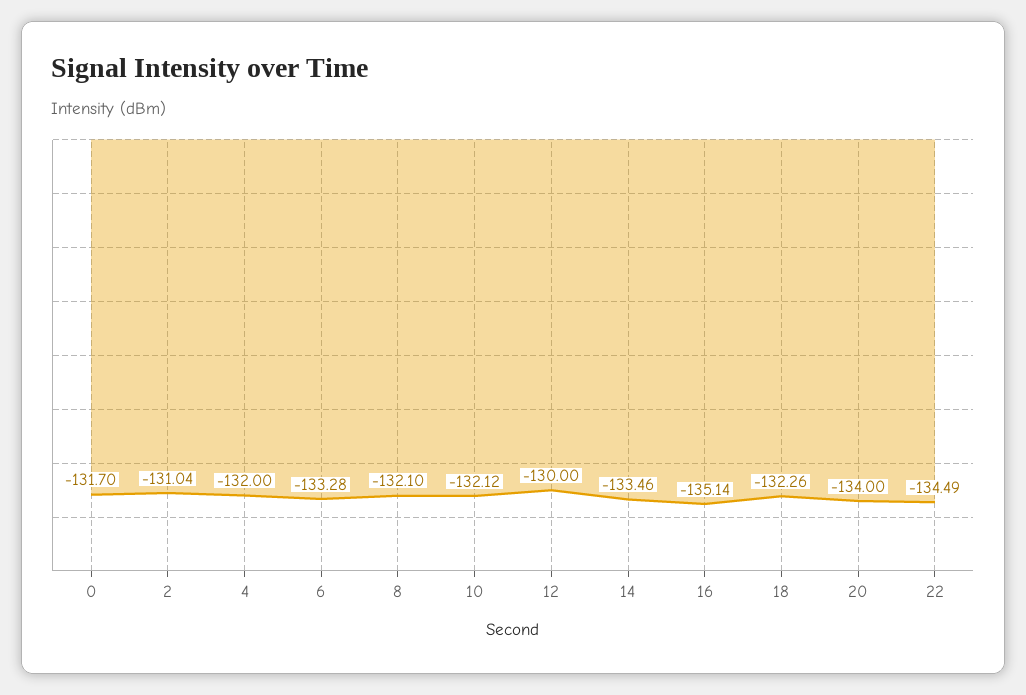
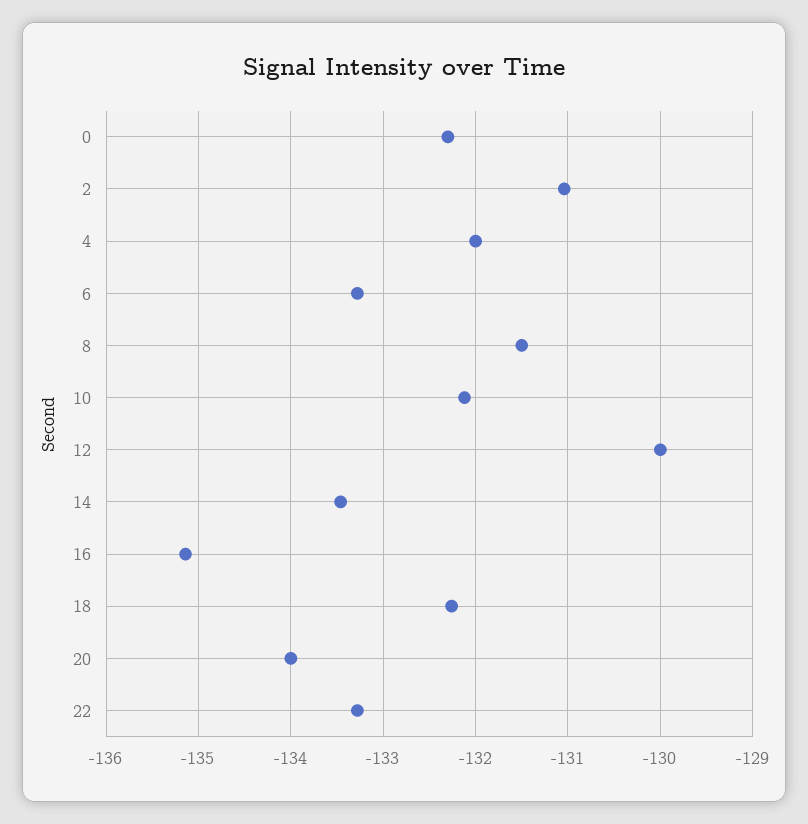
  {
-   "0": -131.7,
+   "0": -132.3,
    "2": -131.04,
    "4": -132,
    "6": -133.28,
-   "8": -132.1,
+   "8": -131.5,
    "10": -132.12,
    "12": -130,
    "14": -133.46,
    "16": -135.14,
    "18": -132.26,
    "20": -134,
-   "22": -134.49
+   "22": -133.3
  }

